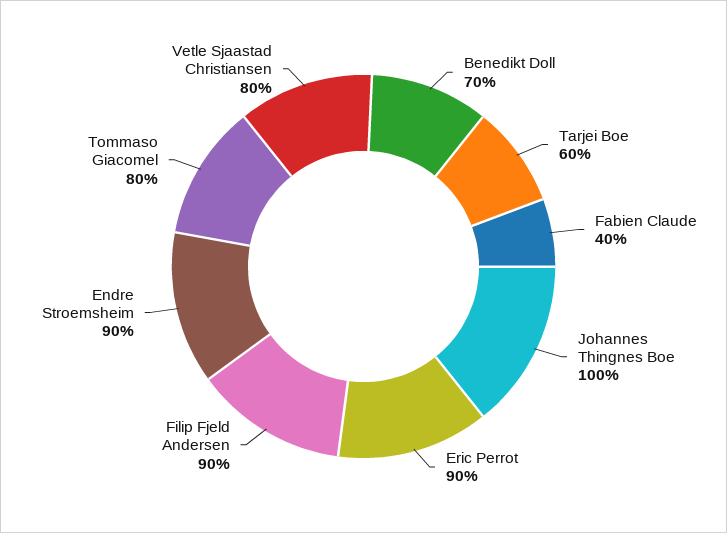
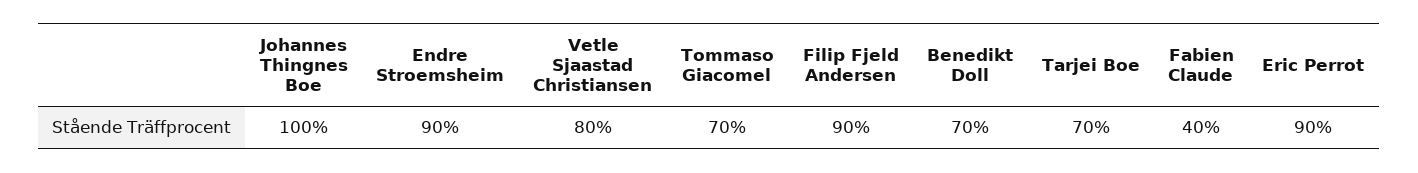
  {
    "Benedikt Doll": 70,
-   "Tarjei Boe": 60,
+   "Tarjei Boe": 70,
    "Fabien Claude": 40,
    "Johannes Thingnes Boe": 100,
    "Eric Perrot": 90,
    "Filip Fjeld Andersen": 90,
    "Endre Stroemsheim": 90,
-   "Tommaso Giacomel": 80,
+   "Tommaso Giacomel": 70,
    "Vetle Sjaastad Christiansen": 80
  }

